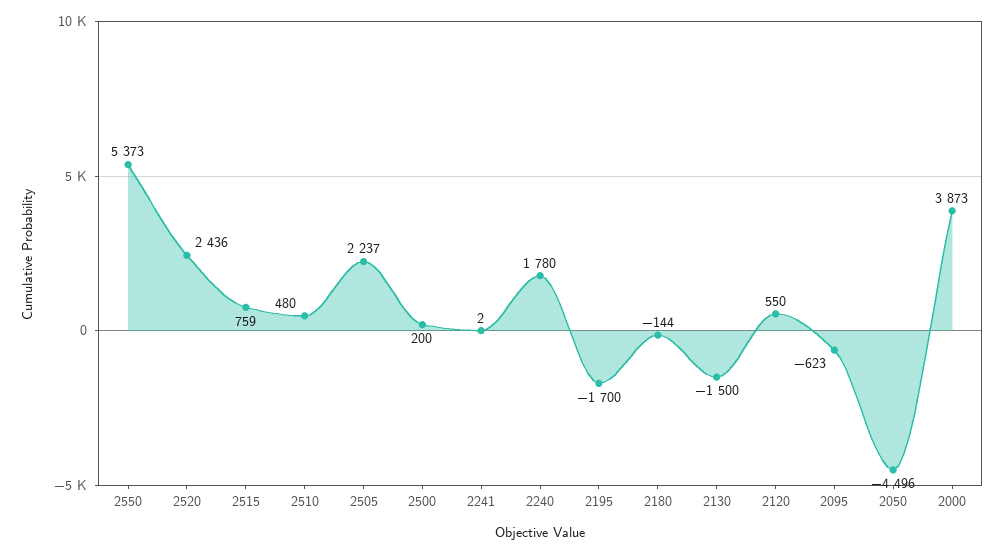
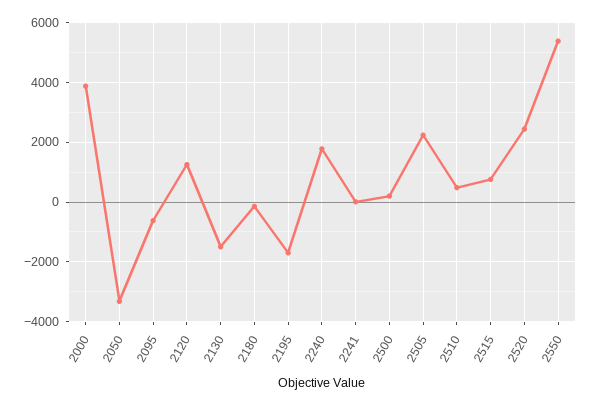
  {
    "2550": 5373,
    "2520": 2436,
    "2515": 759,
    "2510": 480,
    "2505": 2237,
    "2500": 200,
    "2241": 2,
    "2240": 1780,
    "2195": -1700,
    "2180": -144,
    "2130": -1500,
-   "2120": 550,
+   "2120": 1250,
    "2095": -623,
-   "2050": -4496,
+   "2050": -3250,
    "2000": 3873
  }

